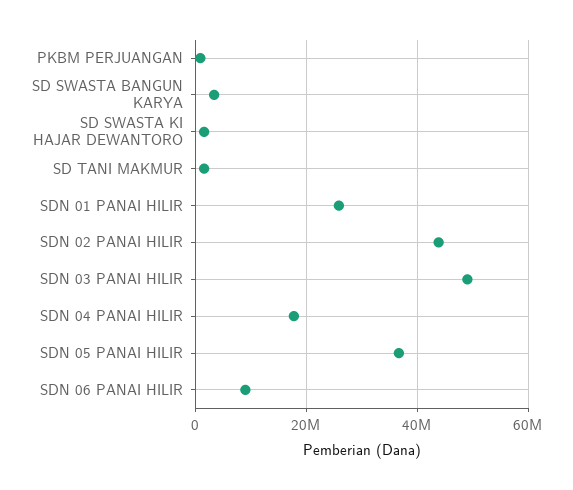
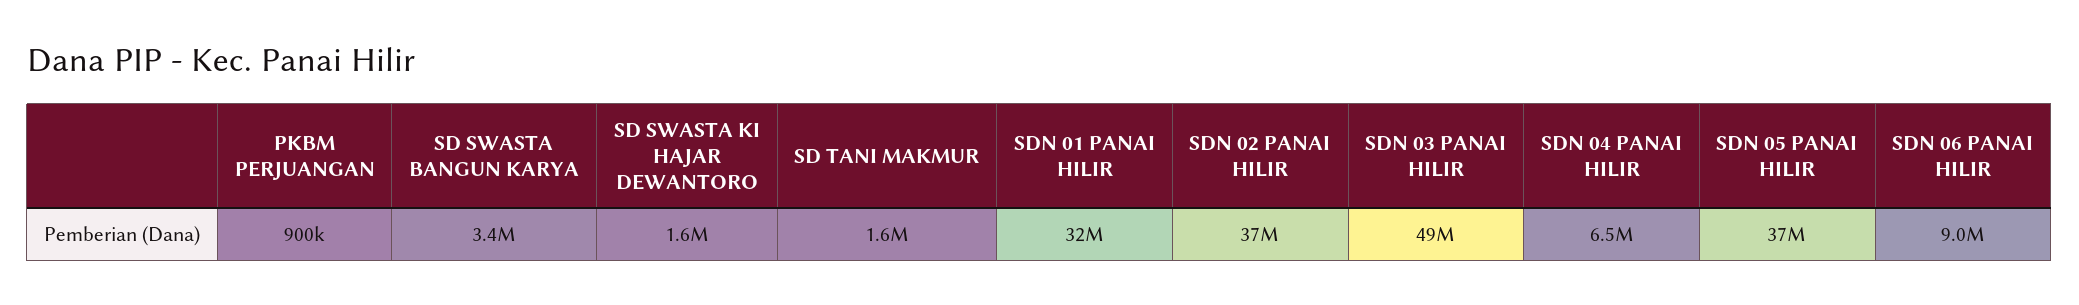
  {
    "PKBM PERJUANGAN": 900000,
    "SD SWASTA BANGUN KARYA": 3400000,
    "SD SWASTA KI HAJAR DEWANTORO": 1600000,
    "SD TANI MAKMUR": 1600000,
-   "SDN 01 PANAI HILIR": 26000000,
+   "SDN 01 PANAI HILIR": 32000000,
-   "SDN 02 PANAI HILIR": 44000000,
+   "SDN 02 PANAI HILIR": 37000000,
    "SDN 03 PANAI HILIR": 49000000,
-   "SDN 04 PANAI HILIR": 18000000,
+   "SDN 04 PANAI HILIR": 6500000,
    "SDN 05 PANAI HILIR": 37000000,
    "SDN 06 PANAI HILIR": 9000000
  }

